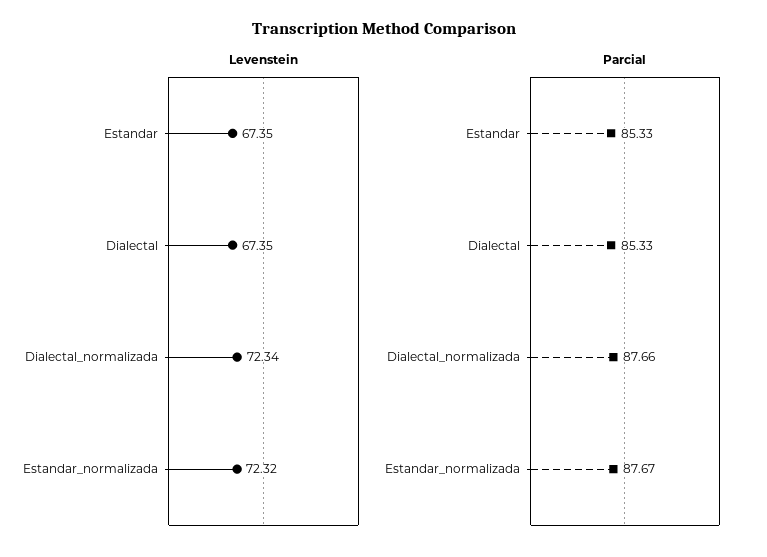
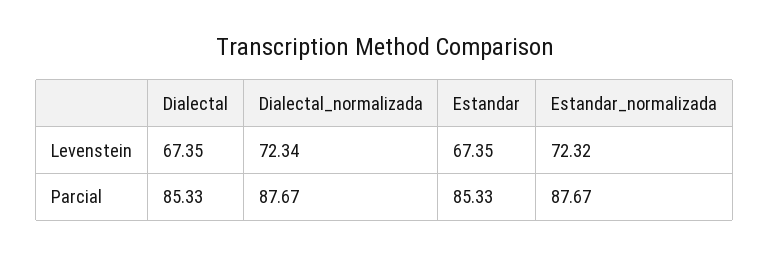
  {
    "Levenstein": {
      "Estandar": 67.35,
      "Dialectal": 67.35,
      "Dialectal_normalizada": 72.34,
      "Estandar_normalizada": 72.32
    },
    "Parcial": {
      "Estandar": 85.33,
      "Dialectal": 85.33,
-     "Dialectal_normalizada": 87.66,
+     "Dialectal_normalizada": 87.67,
      "Estandar_normalizada": 87.67
    }
  }

